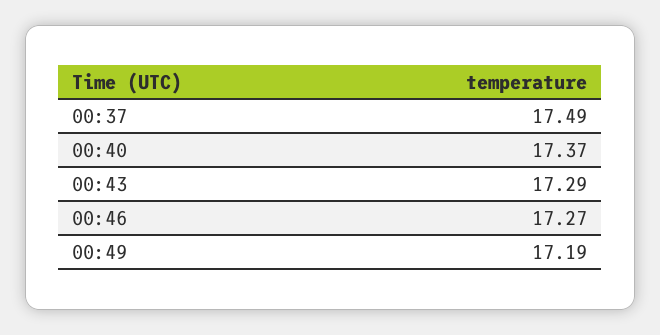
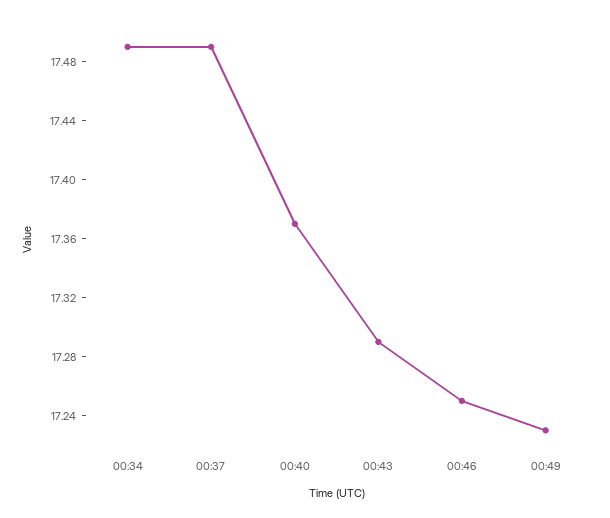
  {
    "00:37": 17.49,
    "00:40": 17.37,
    "00:43": 17.29,
-   "00:46": 17.27,
+   "00:46": 17.25,
-   "00:49": 17.19
+   "00:49": 17.23,
+   "00:34": 17.49
  }

